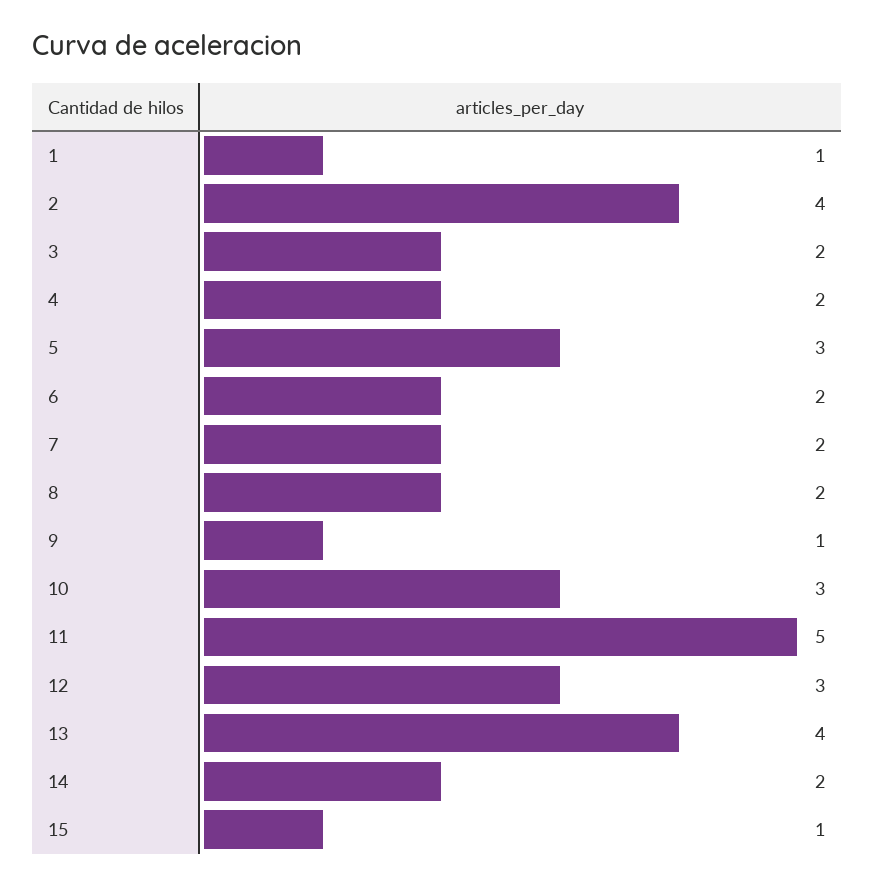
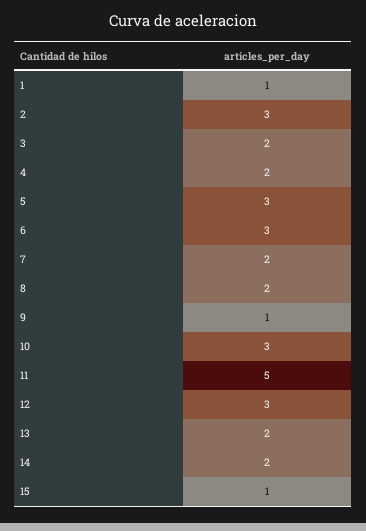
  {
    "1": 1,
-   "2": 4,
+   "2": 3,
    "3": 2,
    "4": 2,
    "5": 3,
-   "6": 2,
+   "6": 3,
    "7": 2,
    "8": 2,
    "9": 1,
    "10": 3,
    "11": 5,
    "12": 3,
-   "13": 4,
+   "13": 2,
    "14": 2,
    "15": 1
  }

